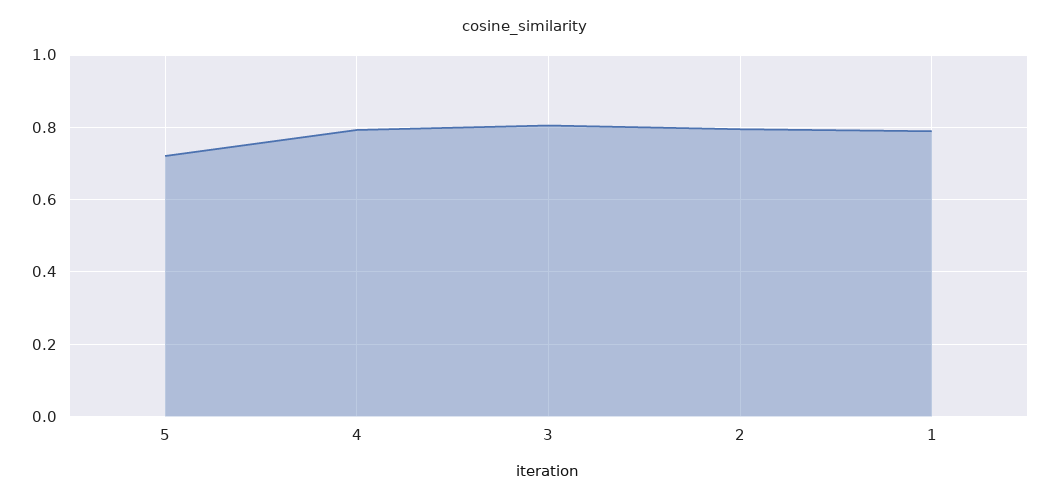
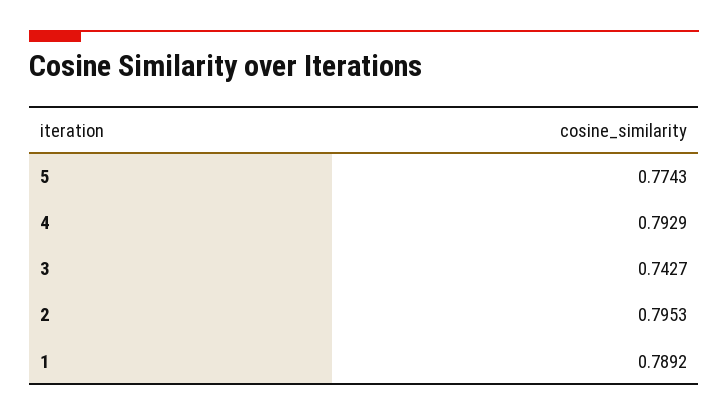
  {
-   "5": 0.72,
+   "5": 0.7743,
    "4": 0.7929,
-   "3": 0.8,
+   "3": 0.7427,
    "2": 0.7953,
    "1": 0.7892
  }

